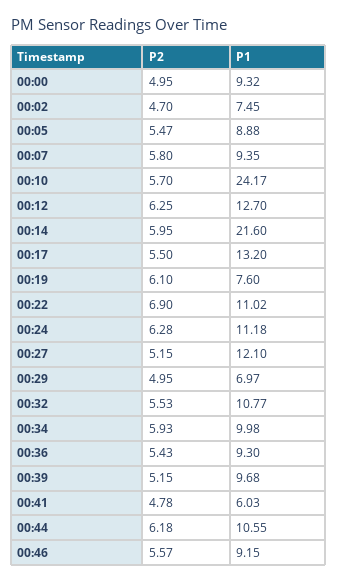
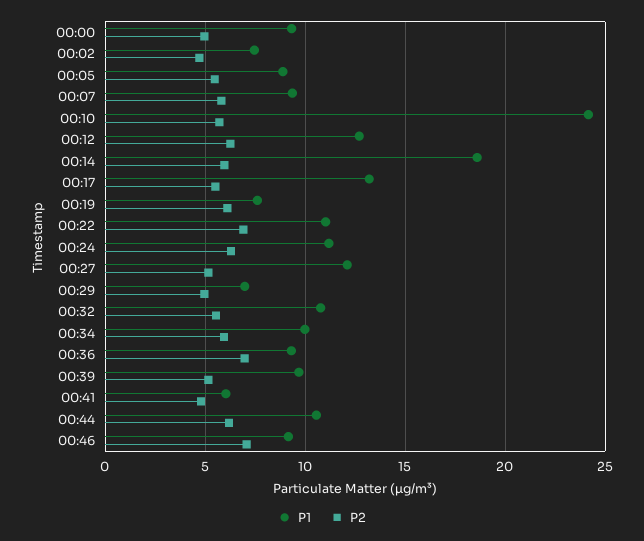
  {
    "P2": {
      "00:00": 4.95,
      "00:02": 4.7,
      "00:05": 5.47,
      "00:07": 5.8,
      "00:10": 5.7,
      "00:12": 6.25,
      "00:14": 5.95,
      "00:17": 5.5,
      "00:19": 6.1,
      "00:22": 6.9,
      "00:24": 6.28,
      "00:27": 5.15,
      "00:29": 4.95,
      "00:32": 5.53,
      "00:34": 5.93,
-     "00:36": 5.43,
+     "00:36": 7,
      "00:39": 5.15,
      "00:41": 4.78,
      "00:44": 6.18,
-     "00:46": 5.57
+     "00:46": 7
    },
    "P1": {
      "00:00": 9.32,
      "00:02": 7.45,
      "00:05": 8.88,
      "00:07": 9.35,
      "00:10": 24.17,
      "00:12": 12.7,
-     "00:14": 21.6,
+     "00:14": 18.5,
      "00:17": 13.2,
      "00:19": 7.6,
      "00:22": 11.02,
      "00:24": 11.18,
      "00:27": 12.1,
      "00:29": 6.97,
      "00:32": 10.77,
      "00:34": 9.98,
      "00:36": 9.3,
      "00:39": 9.68,
      "00:41": 6.03,
      "00:44": 10.55,
      "00:46": 9.15
    }
  }

